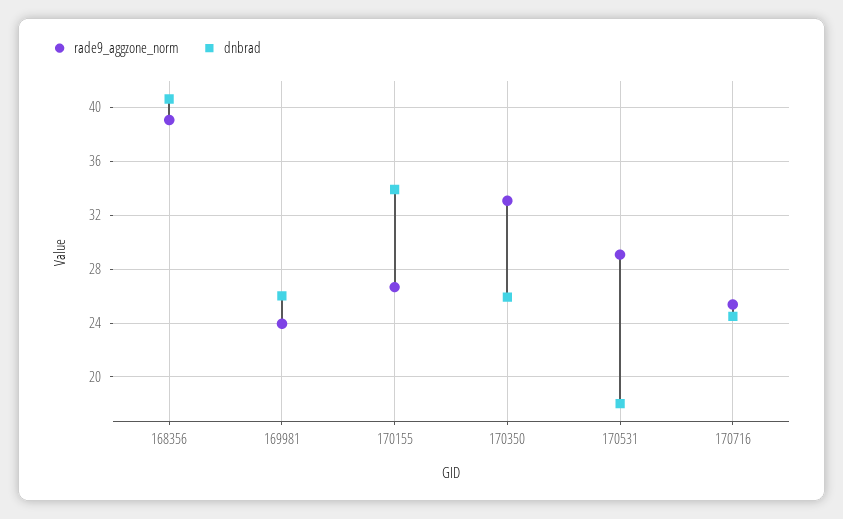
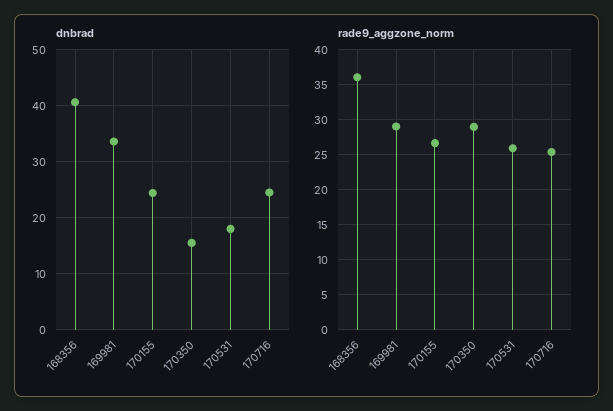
  {
    "rade9_aggzone_norm": {
-     "168356": 39,
+     "168356": 36,
-     "169981": 24,
+     "169981": 29,
      "170155": 26.5,
-     "170350": 33,
+     "170350": 29,
-     "170531": 29,
+     "170531": 26,
      "170716": 25.5
    },
    "dnbrad": {
      "168356": 40.5,
-     "169981": 26,
+     "169981": 34,
-     "170155": 34,
+     "170155": 24,
-     "170350": 26,
+     "170350": 16,
      "170531": 18,
      "170716": 24.5
    }
  }

